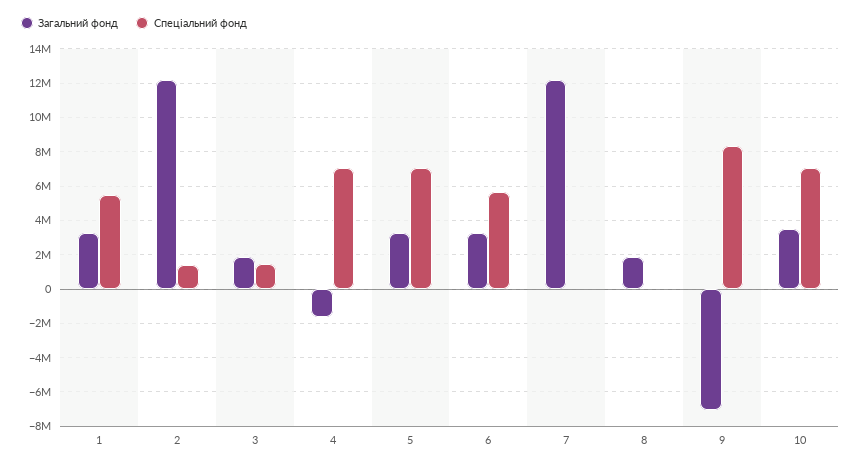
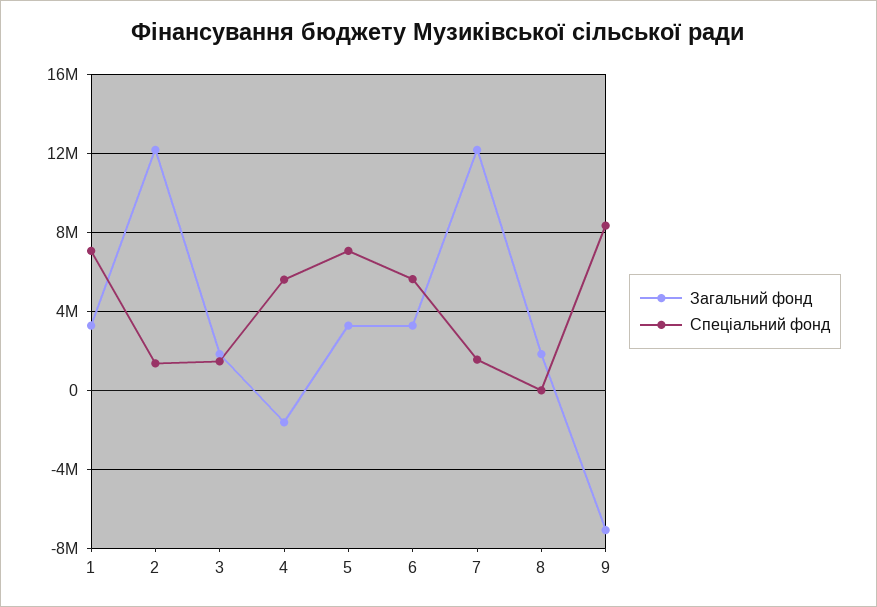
  {
    "Загальний фонд": {
      "1": 3500000,
      "2": 12000000,
      "3": 2000000,
      "4": -1500000,
      "5": 3500000,
      "6": 3500000,
      "7": 12000000,
      "8": 2000000,
-     "9": -7000000,
+     "9": -7000000
-     "10": 3500000
    },
    "Спеціальний фонд": {
-     "1": 5500000,
+     "1": 7000000,
      "2": 1500000,
      "3": 1500000,
-     "4": 7000000,
+     "4": 5500000,
      "5": 7000000,
      "6": 5500000,
-     "7": 0,
+     "7": 1500000,
      "8": 0,
-     "9": 8500000,
+     "9": 8500000
-     "10": 7000000
    }
  }

